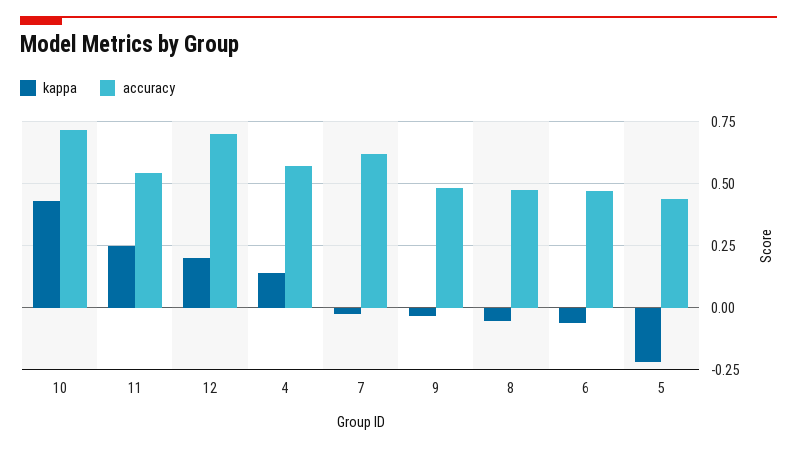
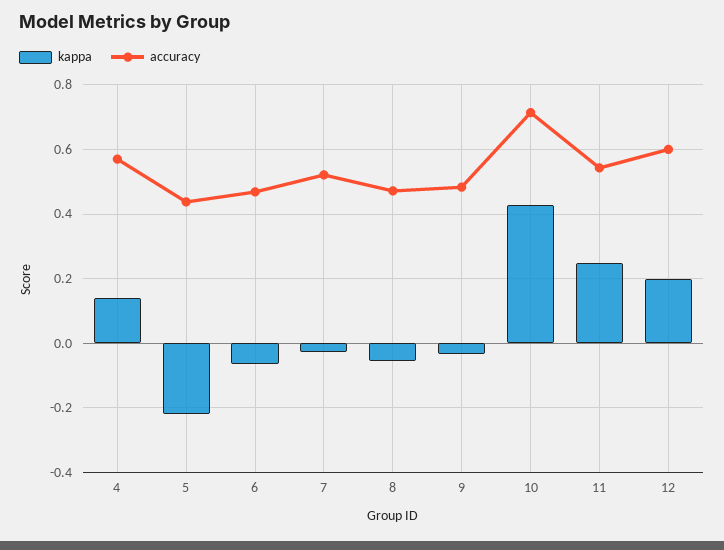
  {
    "kappa": {
      "10": 0.42,
      "11": 0.26,
      "12": 0.2,
      "4": 0.14,
      "7": -0.02,
      "9": -0.04,
      "8": -0.06,
      "6": -0.06,
      "5": -0.22
    },
    "accuracy": {
      "10": 0.72,
      "11": 0.54,
-     "12": 0.7,
+     "12": 0.6,
      "4": 0.56,
-     "7": 0.625,
+     "7": 0.52,
      "9": 0.48,
      "8": 0.48,
      "6": 0.46,
      "5": 0.44
    }
  }

